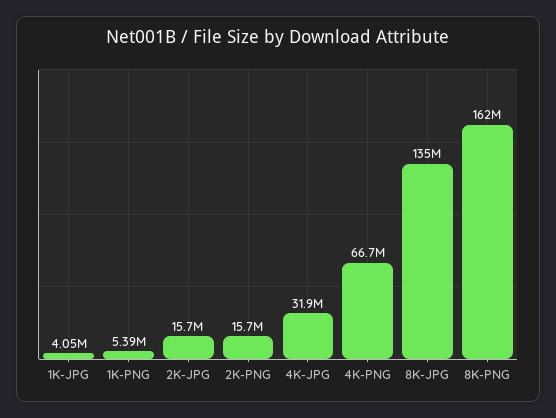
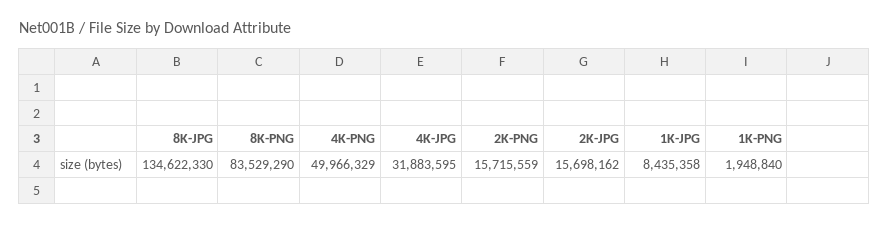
  {
-   "1K-JPG": 4050000,
+   "1K-JPG": 8435358,
-   "1K-PNG": 5390000,
+   "1K-PNG": 1948840,
    "2K-JPG": 15698162,
    "2K-PNG": 15715559,
    "4K-JPG": 31883595,
-   "4K-PNG": 66700000,
+   "4K-PNG": 49966329,
    "8K-JPG": 134622330,
-   "8K-PNG": 162000000
+   "8K-PNG": 83529290
  }

